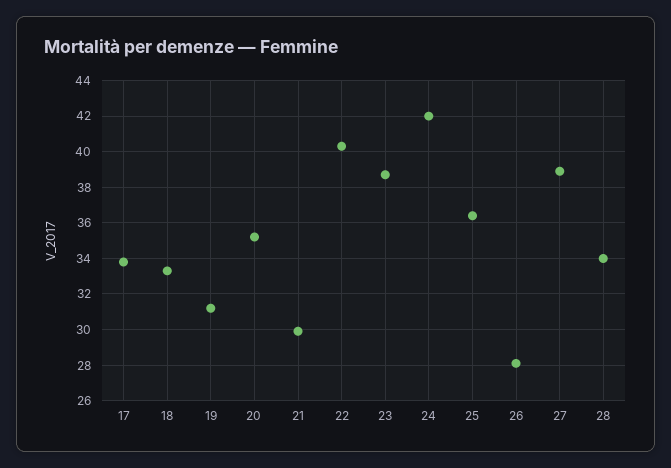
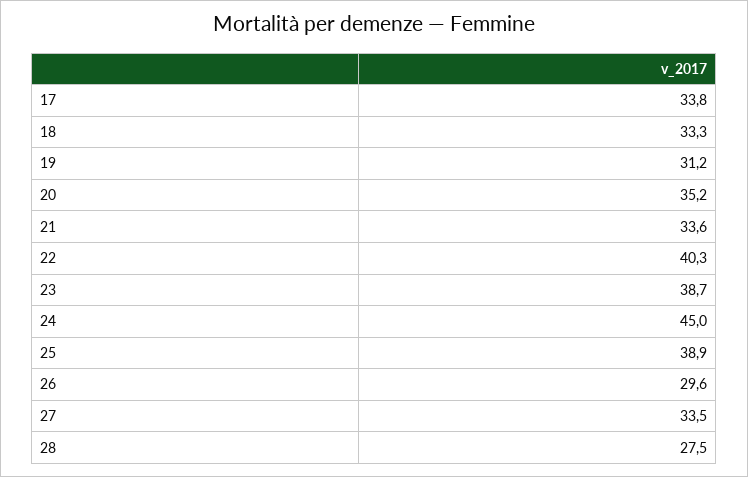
  {
    "17": 33.8,
    "18": 33.3,
    "19": 31.2,
    "20": 35.2,
-   "21": 30,
+   "21": 33.6,
    "22": 40.3,
    "23": 38.7,
-   "24": 42,
+   "24": 45,
-   "25": 36.5,
+   "25": 38.9,
-   "26": 28,
+   "26": 29.6,
-   "27": 39,
+   "27": 33.5,
-   "28": 34
+   "28": 27.5
  }

